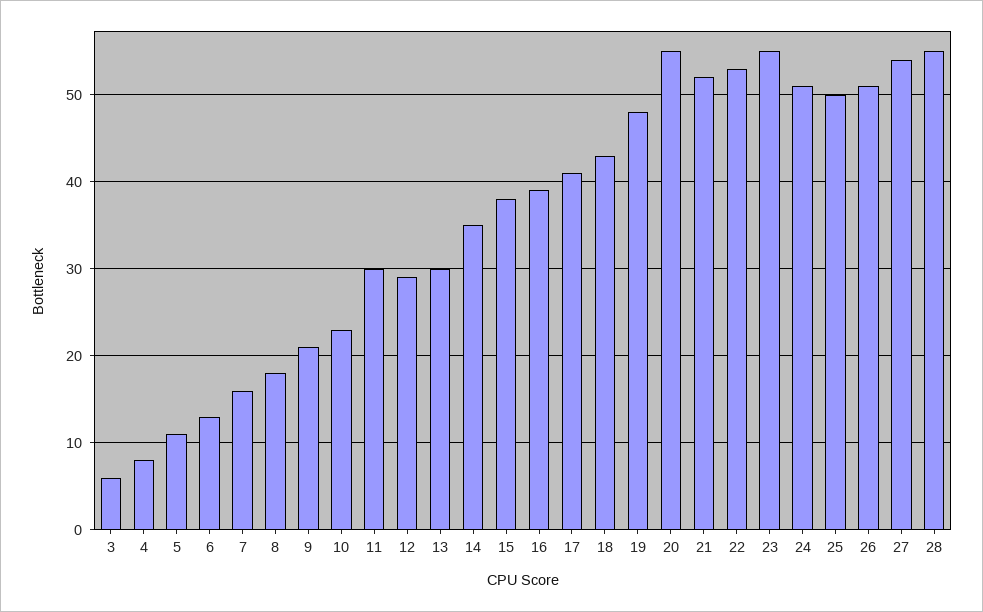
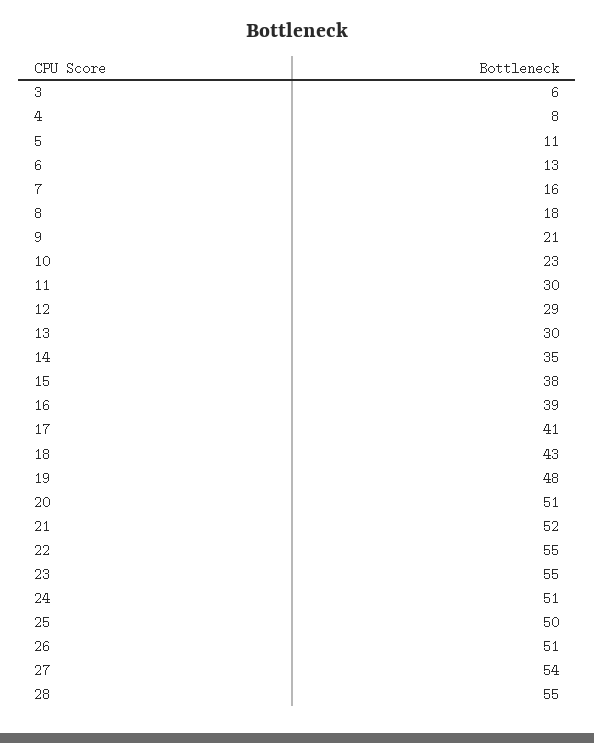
  {
    "3": 6,
    "4": 8,
    "5": 11,
    "6": 13,
    "7": 16,
    "8": 18,
    "9": 21,
    "10": 23,
    "11": 30,
    "12": 29,
    "13": 30,
    "14": 35,
    "15": 38,
    "16": 39,
    "17": 41,
    "18": 43,
    "19": 48,
-   "20": 55,
+   "20": 51,
    "21": 52,
-   "22": 53,
+   "22": 55,
    "23": 55,
    "24": 51,
    "25": 50,
    "26": 51,
    "27": 54,
    "28": 55
  }

